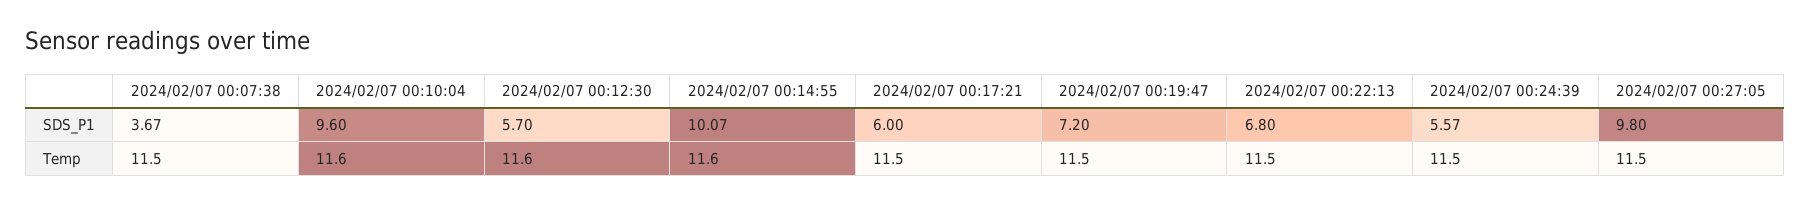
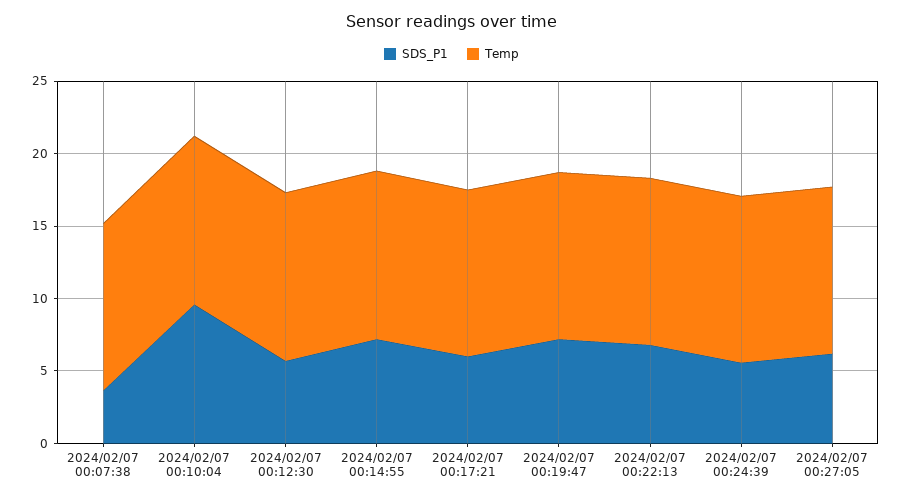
  {
    "SDS_P1": {
      "2024/02/07 00:07:38": 3.67,
      "2024/02/07 00:10:04": 9.6,
      "2024/02/07 00:12:30": 5.7,
-     "2024/02/07 00:14:55": 10.07,
+     "2024/02/07 00:14:55": 7,
      "2024/02/07 00:17:21": 6,
      "2024/02/07 00:19:47": 7.2,
      "2024/02/07 00:22:13": 6.8,
      "2024/02/07 00:24:39": 5.57,
-     "2024/02/07 00:27:05": 9.8
+     "2024/02/07 00:27:05": 6
    },
    "Temp": {
      "2024/02/07 00:07:38": 11.5,
      "2024/02/07 00:10:04": 11.6,
      "2024/02/07 00:12:30": 11.6,
      "2024/02/07 00:14:55": 11.6,
      "2024/02/07 00:17:21": 11.5,
      "2024/02/07 00:19:47": 11.5,
      "2024/02/07 00:22:13": 11.5,
      "2024/02/07 00:24:39": 11.5,
      "2024/02/07 00:27:05": 11.5
    }
  }

